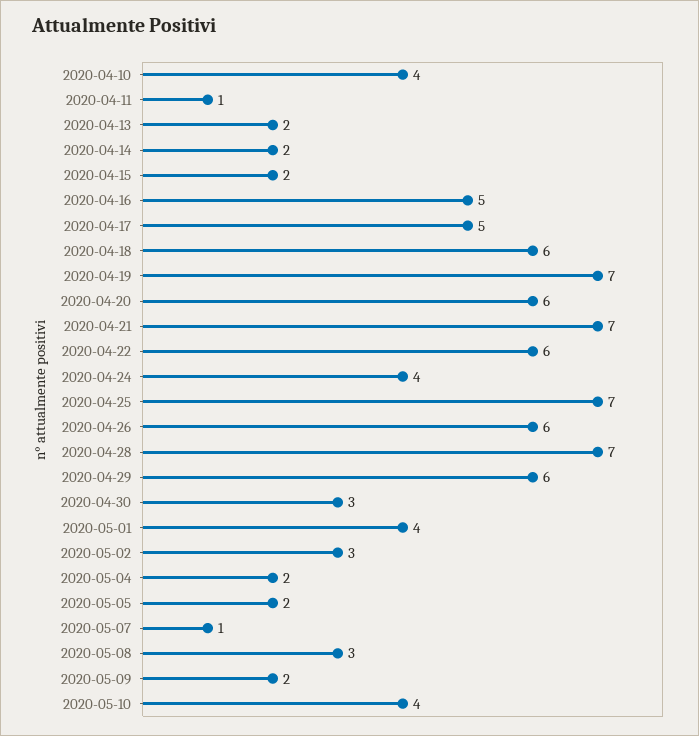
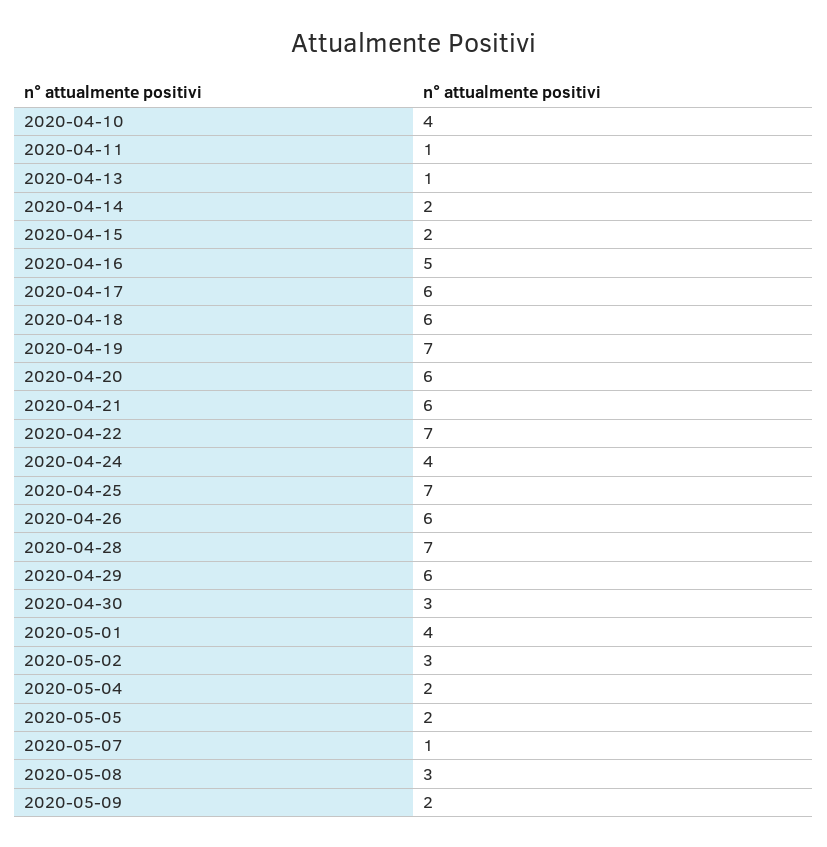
  {
    "2020-04-10": 4,
    "2020-04-11": 1,
-   "2020-04-13": 2,
+   "2020-04-13": 1,
    "2020-04-14": 2,
    "2020-04-15": 2,
    "2020-04-16": 5,
-   "2020-04-17": 5,
+   "2020-04-17": 6,
    "2020-04-18": 6,
    "2020-04-19": 7,
    "2020-04-20": 6,
-   "2020-04-21": 7,
+   "2020-04-21": 6,
-   "2020-04-22": 6,
+   "2020-04-22": 7,
    "2020-04-24": 4,
    "2020-04-25": 7,
    "2020-04-26": 6,
    "2020-04-28": 7,
    "2020-04-29": 6,
    "2020-04-30": 3,
    "2020-05-01": 4,
    "2020-05-02": 3,
    "2020-05-04": 2,
    "2020-05-05": 2,
    "2020-05-07": 1,
    "2020-05-08": 3,
-   "2020-05-09": 2,
+   "2020-05-09": 2
-   "2020-05-10": 4
  }

